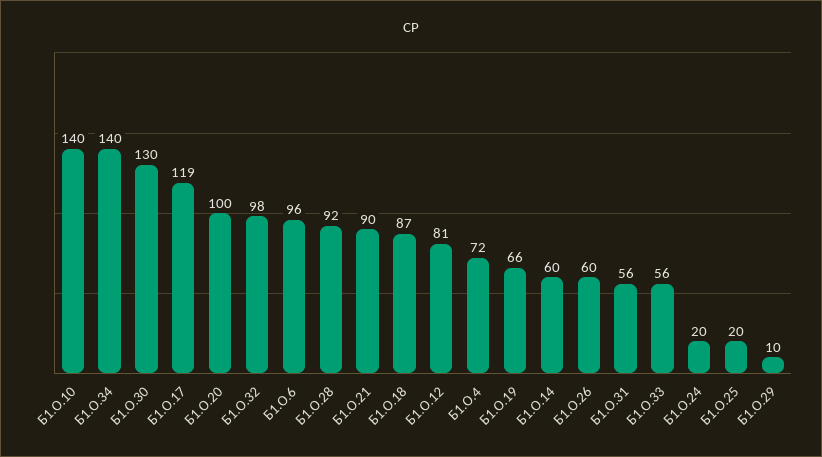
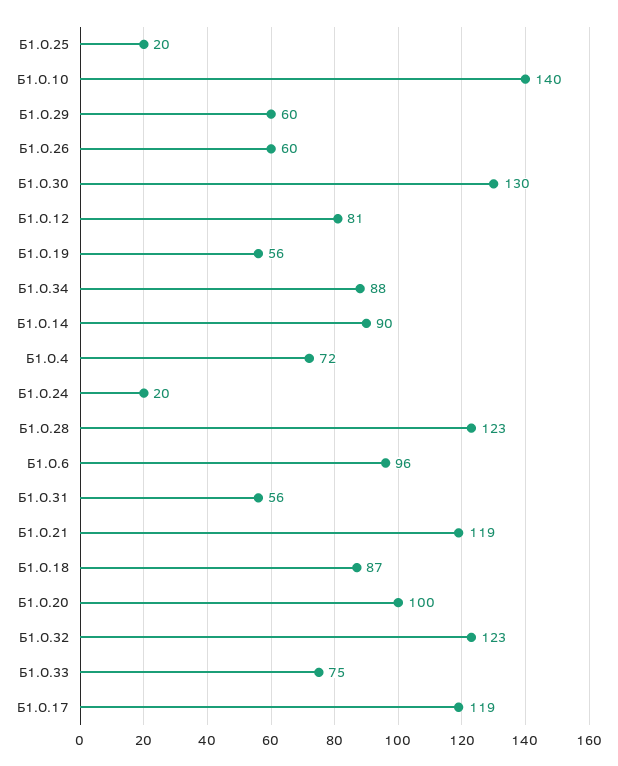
  {
    "Б1.О.10": 140,
-   "Б1.О.34": 140,
+   "Б1.О.34": 88,
    "Б1.О.30": 130,
    "Б1.О.17": 119,
    "Б1.О.20": 100,
-   "Б1.О.32": 98,
+   "Б1.О.32": 123,
    "Б1.О.6": 96,
-   "Б1.О.28": 92,
+   "Б1.О.28": 123,
-   "Б1.О.21": 90,
+   "Б1.О.21": 119,
    "Б1.О.18": 87,
    "Б1.О.12": 81,
    "Б1.О.4": 72,
-   "Б1.О.19": 66,
+   "Б1.О.19": 56,
-   "Б1.О.14": 60,
+   "Б1.О.14": 90,
    "Б1.О.26": 60,
    "Б1.О.31": 56,
-   "Б1.О.33": 56,
+   "Б1.О.33": 75,
    "Б1.О.24": 20,
    "Б1.О.25": 20,
-   "Б1.О.29": 10
+   "Б1.О.29": 60
  }

